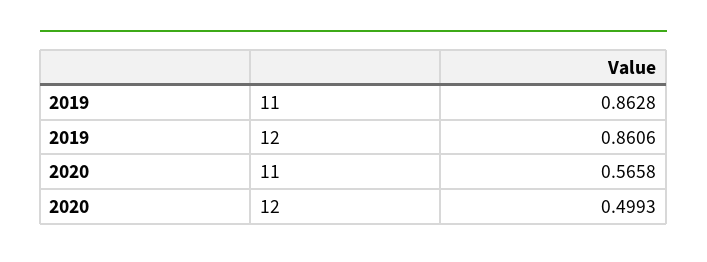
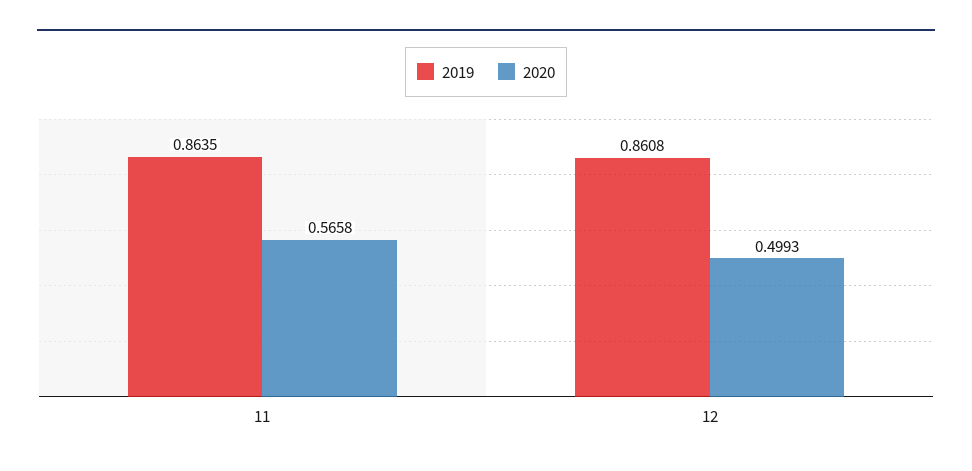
  {
    "2019": {
-     "11": 0.8628,
+     "11": 0.8635,
-     "12": 0.8606
+     "12": 0.8608
    },
    "2020": {
      "11": 0.5658,
      "12": 0.4993
    }
  }

